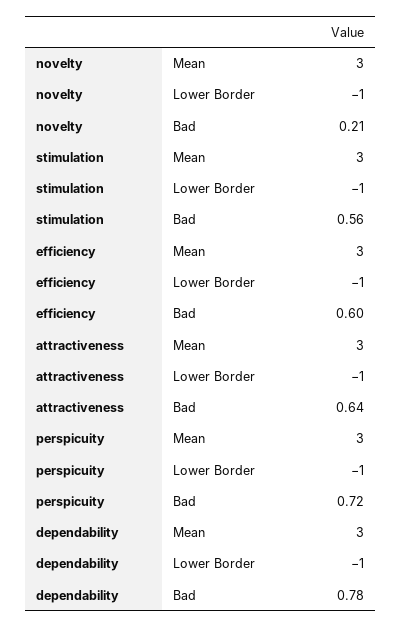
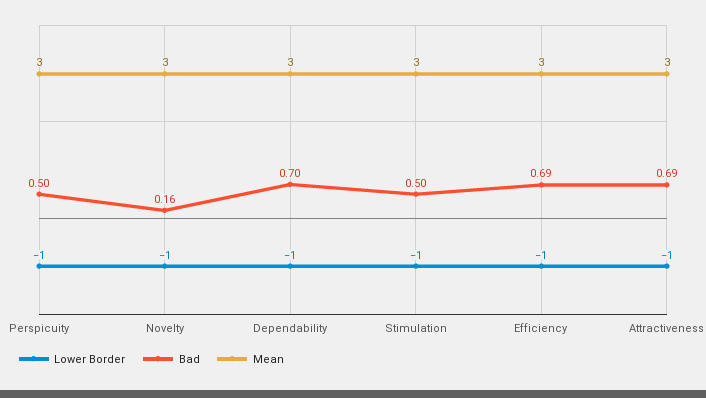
  {
    "Mean": {
      "novelty": 3,
      "stimulation": 3,
      "efficiency": 3,
      "attractiveness": 3,
      "perspicuity": 3,
      "dependability": 3
    },
    "Lower Border": {
      "novelty": -1,
      "stimulation": -1,
      "efficiency": -1,
      "attractiveness": -1,
      "perspicuity": -1,
      "dependability": -1
    },
    "Bad": {
-     "novelty": 0.21,
+     "novelty": 0.16,
-     "stimulation": 0.56,
+     "stimulation": 0.5,
-     "efficiency": 0.6,
+     "efficiency": 0.69,
-     "attractiveness": 0.64,
+     "attractiveness": 0.69,
-     "perspicuity": 0.72,
+     "perspicuity": 0.5,
-     "dependability": 0.78
+     "dependability": 0.7
    }
  }

